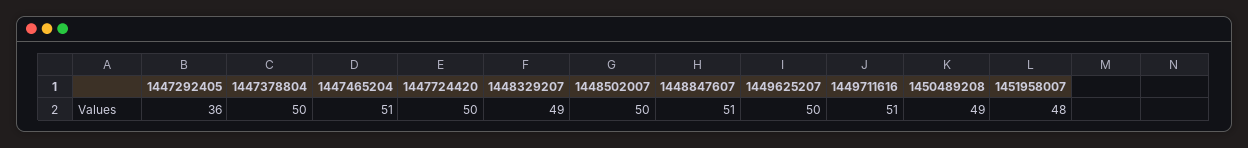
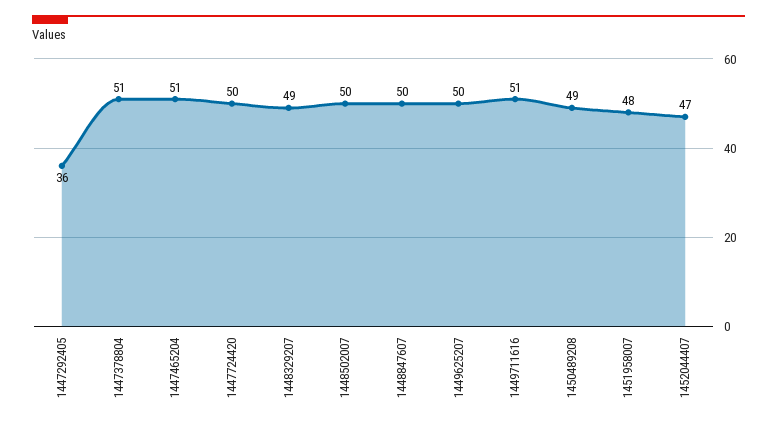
  {
    "1447292405": 36,
-   "1447378804": 50,
+   "1447378804": 51,
    "1447465204": 51,
    "1447724420": 50,
    "1448329207": 49,
    "1448502007": 50,
-   "1448847607": 51,
+   "1448847607": 50,
    "1449625207": 50,
    "1449711616": 51,
    "1450489208": 49,
-   "1451958007": 48
+   "1451958007": 48,
+   "1452044407": 47
  }

